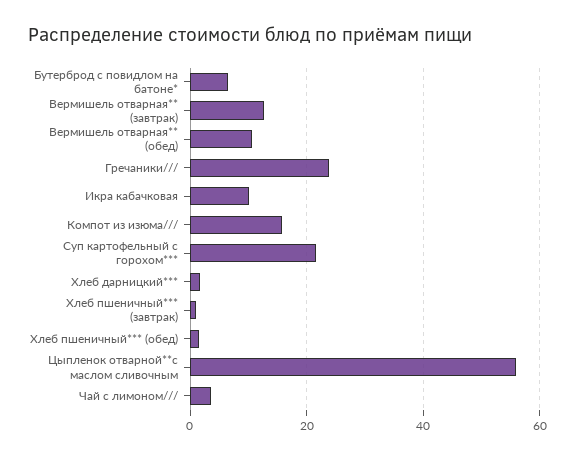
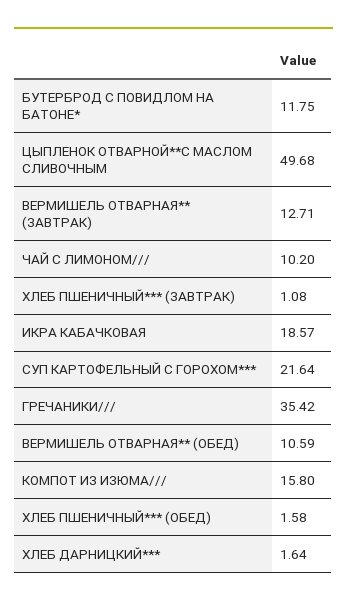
  {
-   "Бутерброд с повидлом на батоне*": 6,
+   "Бутерброд с повидлом на батоне*": 11.75,
    "Вермишель отварная** (завтрак)": 12.71,
    "Вермишель отварная** (обед)": 10.59,
-   "Гречаники///": 24,
+   "Гречаники///": 35.42,
-   "Икра кабачковая": 10,
+   "Икра кабачковая": 18.57,
    "Компот из изюма///": 15.8,
    "Суп картофельный с горохом***": 21.64,
    "Хлеб дарницкий***": 1.64,
    "Хлеб пшеничный*** (завтрак)": 1.08,
    "Хлеб пшеничный*** (обед)": 1.58,
-   "Цыпленок отварной**с маслом сливочным": 56,
+   "Цыпленок отварной**с маслом сливочным": 49.68,
-   "Чай с лимоном///": 4
+   "Чай с лимоном///": 10.2
  }

